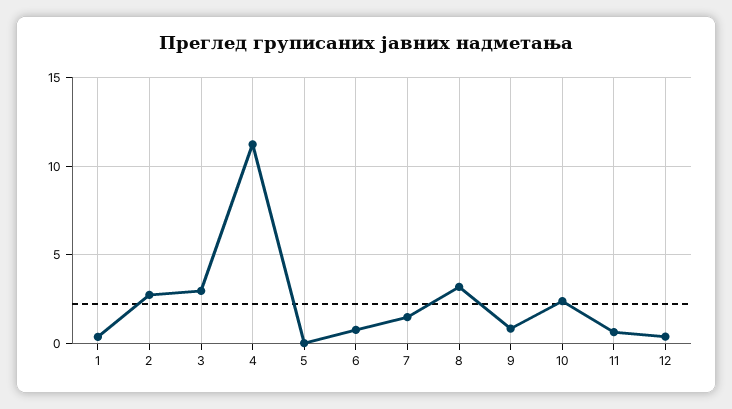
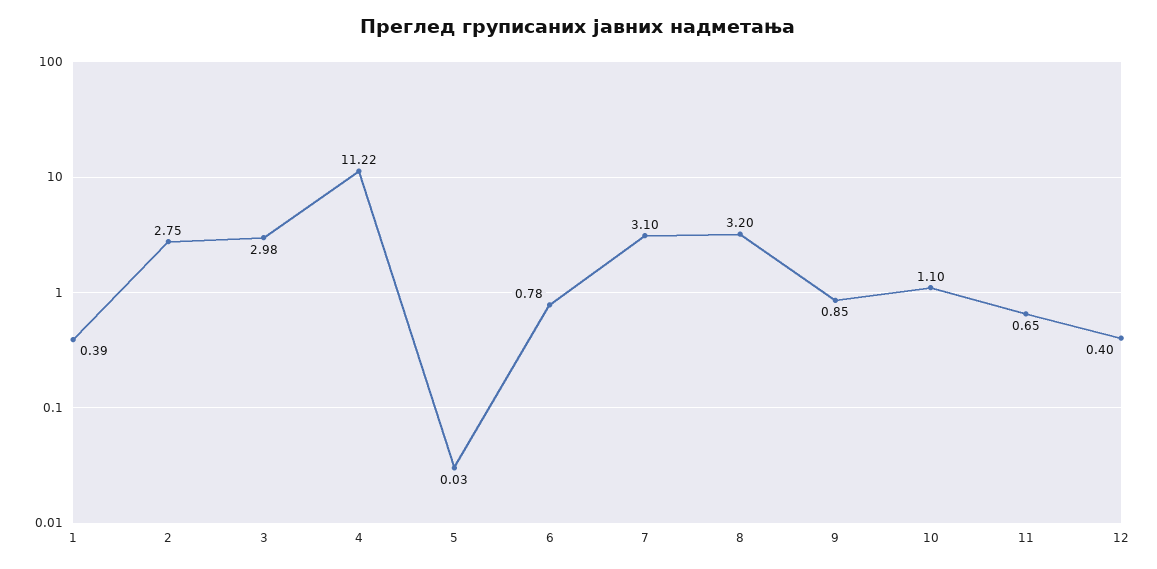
  {
    "1": 0.39,
    "2": 2.75,
    "3": 2.98,
    "4": 11.22,
    "5": 0.03,
    "6": 0.78,
-   "7": 1.5,
+   "7": 3.1,
    "8": 3.2,
    "9": 0.85,
-   "10": 2.5,
+   "10": 1.1,
    "11": 0.65,
    "12": 0.4
  }

